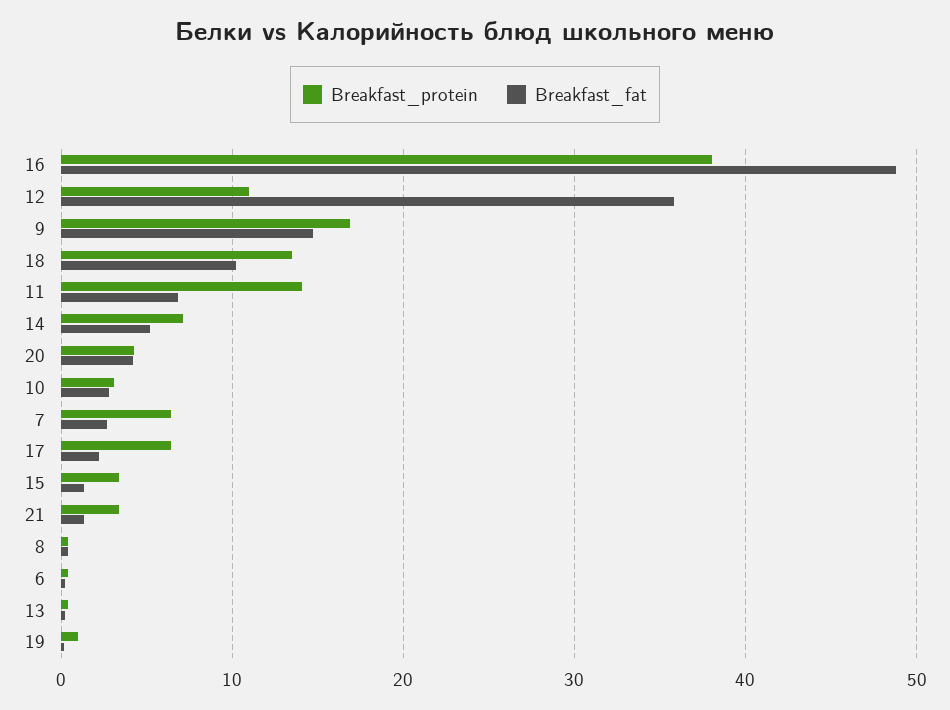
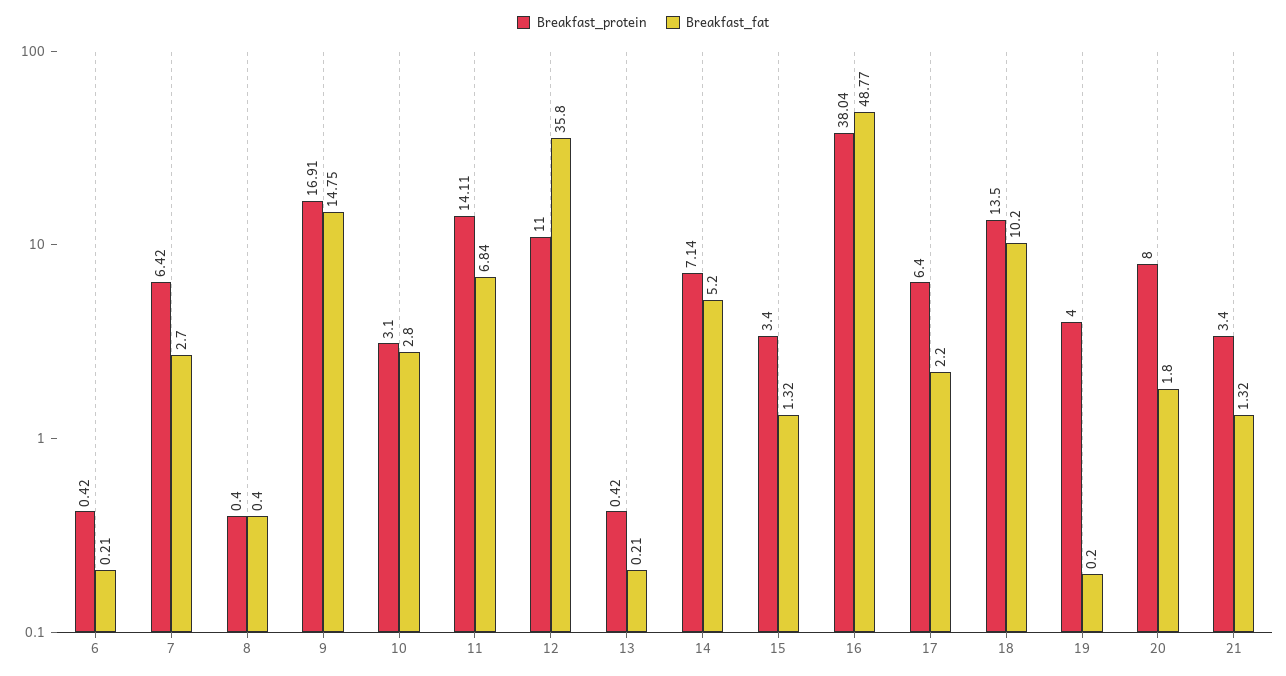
  {
    "Breakfast_protein": {
      "16": 38.04,
      "12": 11,
      "9": 16.91,
      "18": 13.5,
      "11": 14.11,
      "14": 7.14,
-     "20": 4,
+     "20": 8,
      "10": 3.1,
      "7": 6.42,
      "17": 6.4,
      "15": 3.4,
      "21": 3.4,
      "8": 0.4,
      "6": 0.42,
      "13": 0.42,
-     "19": 1
+     "19": 4
    },
    "Breakfast_fat": {
      "16": 48.77,
      "12": 35.8,
      "9": 14.75,
      "18": 10.2,
      "11": 6.84,
      "14": 5.2,
-     "20": 4,
+     "20": 1.8,
      "10": 2.8,
      "7": 2.7,
      "17": 2.2,
      "15": 1.32,
      "21": 1.32,
      "8": 0.4,
      "6": 0.21,
      "13": 0.21,
      "19": 0.2
    }
  }

